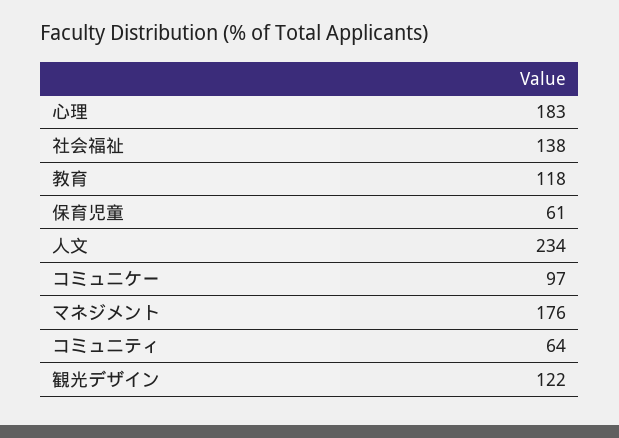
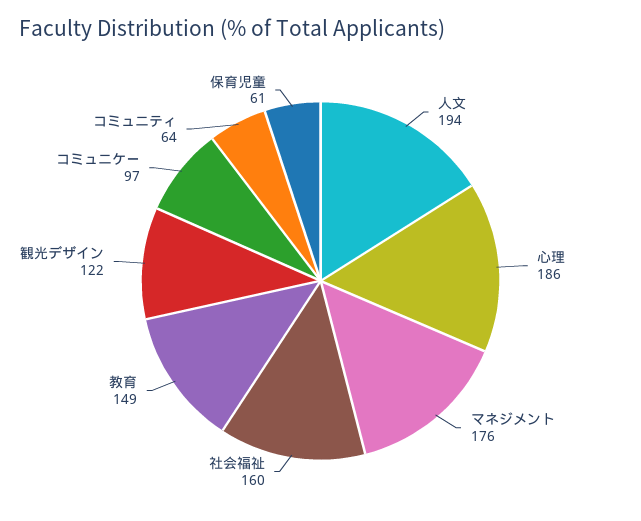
  {
-   "心理": 183,
+   "心理": 186,
-   "社会福祉": 138,
+   "社会福祉": 160,
-   "教育": 118,
+   "教育": 149,
    "保育児童": 61,
-   "人文": 234,
+   "人文": 194,
    "コミュニケー": 97,
    "マネジメント": 176,
    "コミュニティ": 64,
    "観光デザイン": 122
  }

